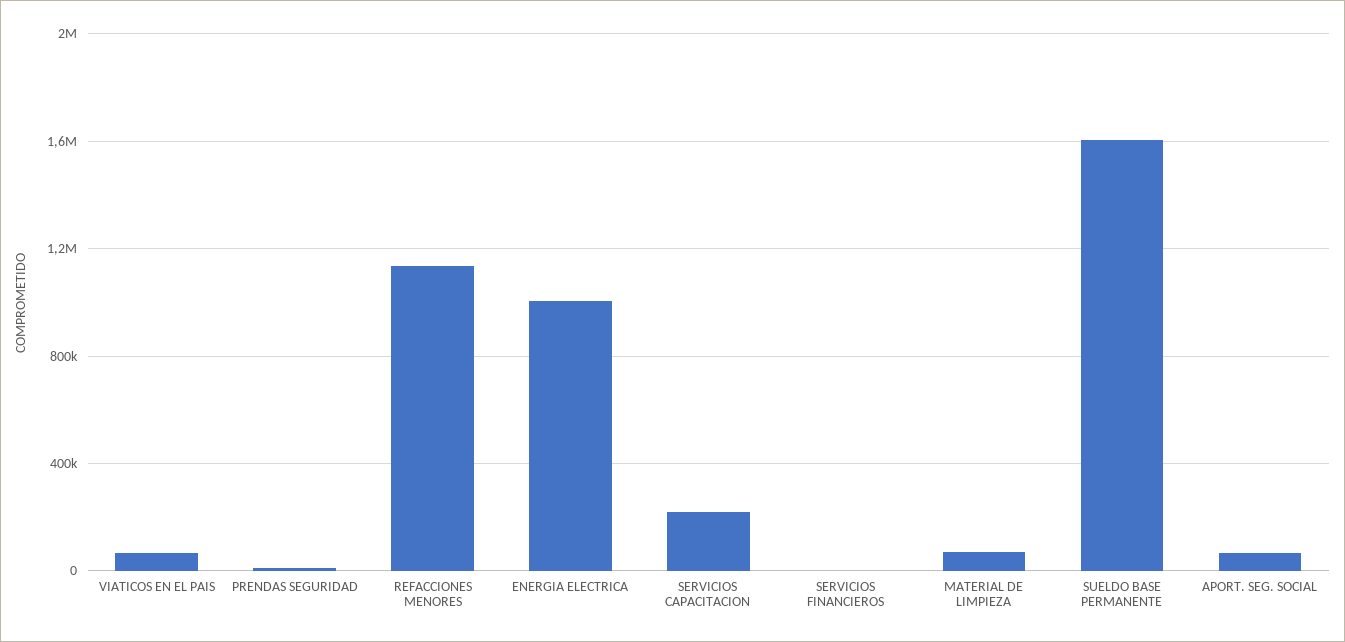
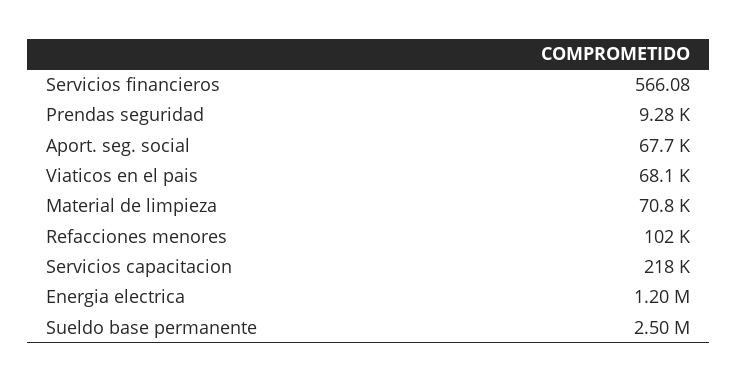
  {
    "VIATICOS EN EL PAIS": 68100,
    "PRENDAS SEGURIDAD": 9280,
-   "REFACCIONES MENORES": 1150000,
+   "REFACCIONES MENORES": 102000,
-   "ENERGIA ELECTRICA": 1000000,
+   "ENERGIA ELECTRICA": 1200000,
    "SERVICIOS CAPACITACION": 218000,
    "SERVICIOS FINANCIEROS": 566.08,
    "MATERIAL DE LIMPIEZA": 70800,
-   "SUELDO BASE PERMANENTE": 1600000,
+   "SUELDO BASE PERMANENTE": 2500000,
    "APORT. SEG. SOCIAL": 67700
  }

